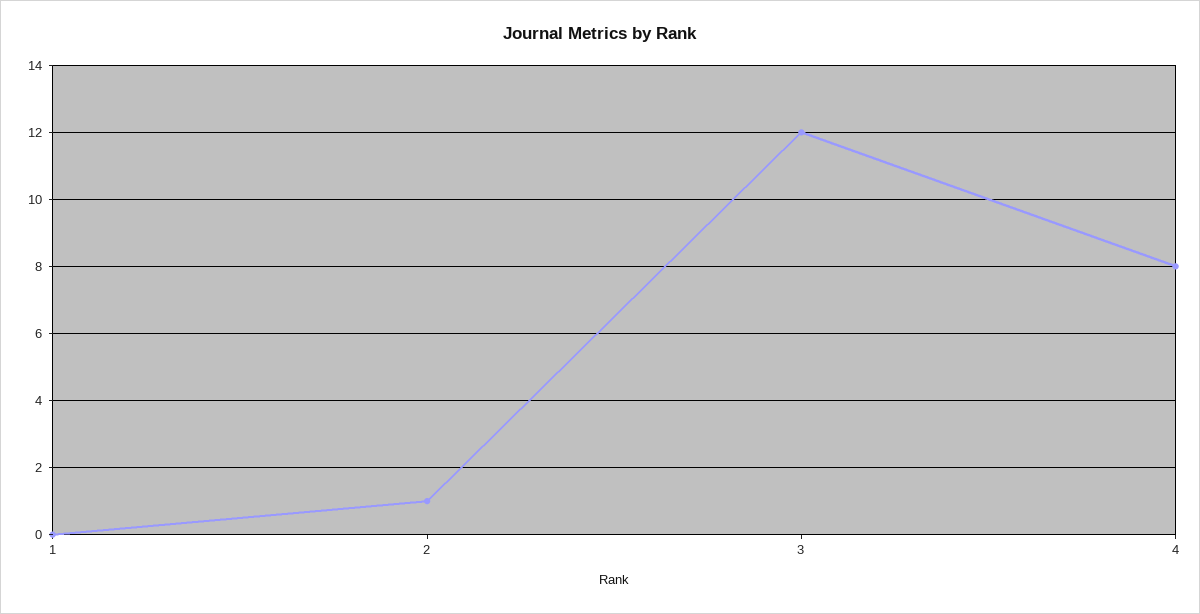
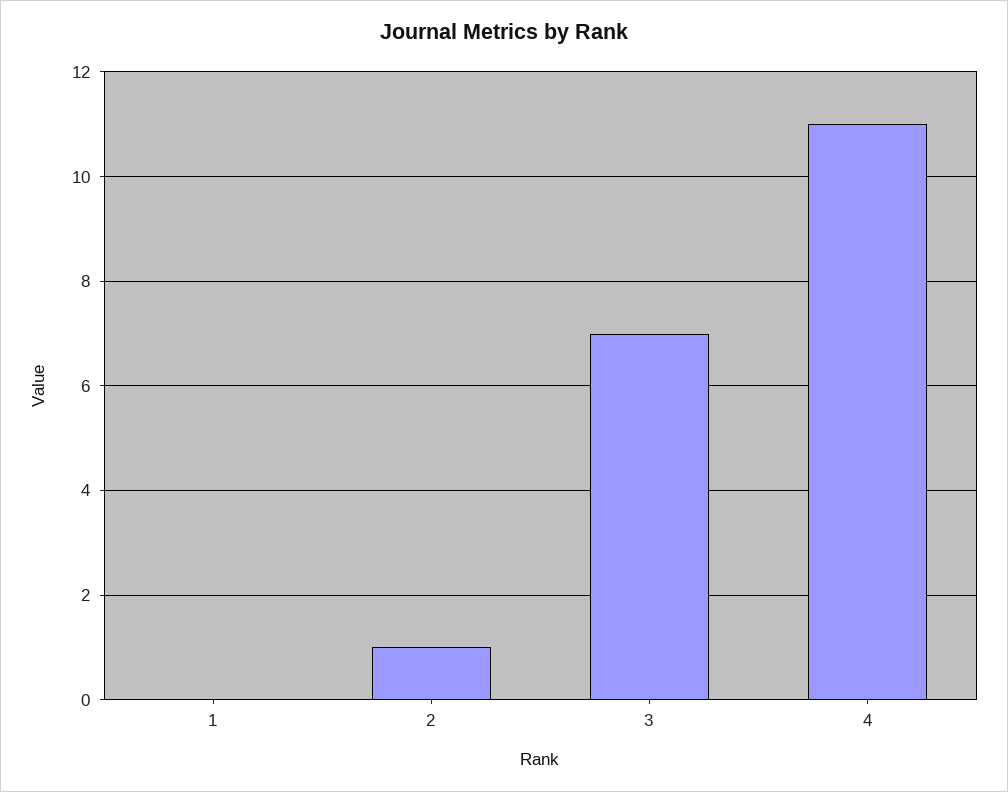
  {
    "1": 0,
    "2": 1,
-   "3": 12,
+   "3": 7,
-   "4": 8
+   "4": 11
  }

